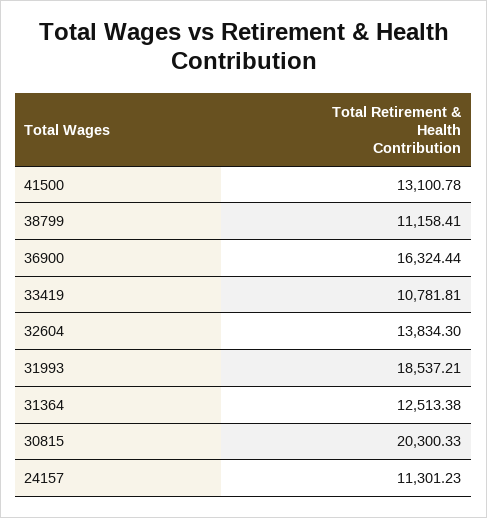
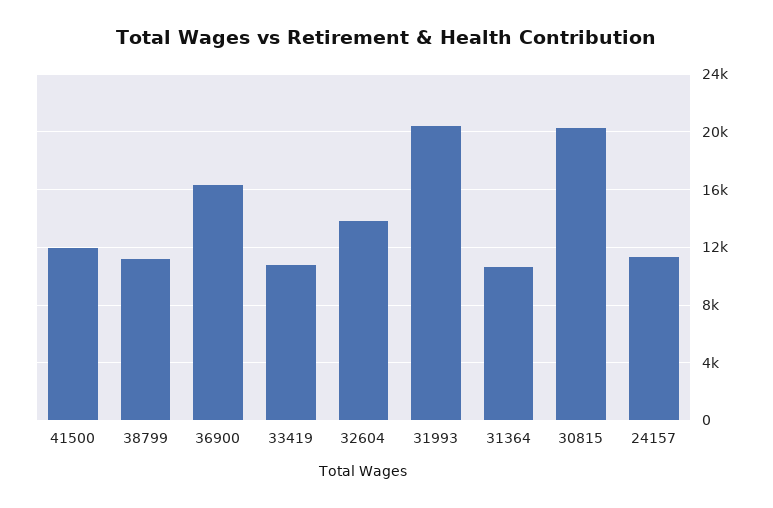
  {
-   "41500": 13100.78,
+   "41500": 12000,
    "38799": 11158.41,
    "36900": 16324.44,
    "33419": 10781.81,
    "32604": 13834.3,
-   "31993": 18537.21,
+   "31993": 20500,
-   "31364": 12513.38,
+   "31364": 10500,
    "30815": 20300.33,
    "24157": 11301.23
  }

